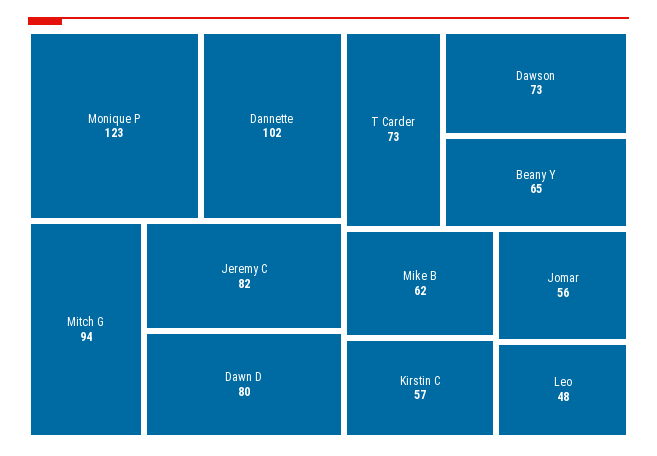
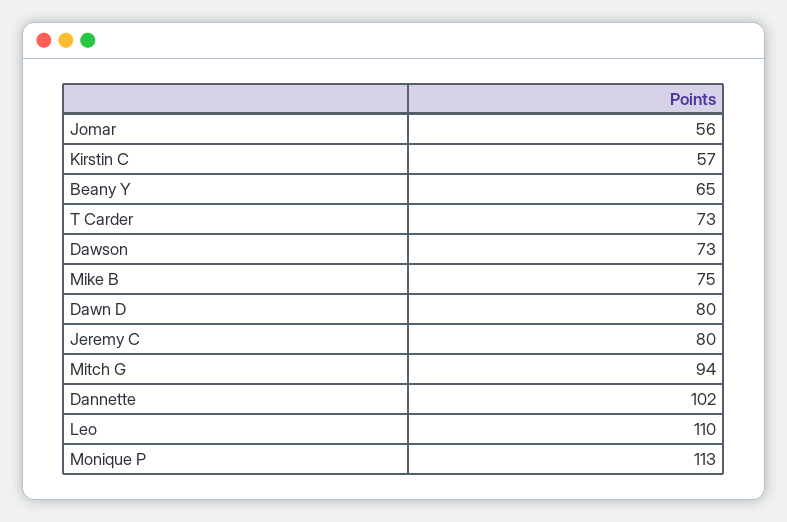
  {
-   "Monique P": 123,
+   "Monique P": 113,
    "Dannette": 102,
    "Mitch G": 94,
-   "Jeremy C": 82,
+   "Jeremy C": 80,
    "Dawn D": 80,
    "T Carder": 73,
    "Dawson": 73,
    "Beany Y": 65,
-   "Mike B": 62,
+   "Mike B": 75,
    "Kirstin C": 57,
    "Jomar": 56,
-   "Leo": 48
+   "Leo": 110
  }

